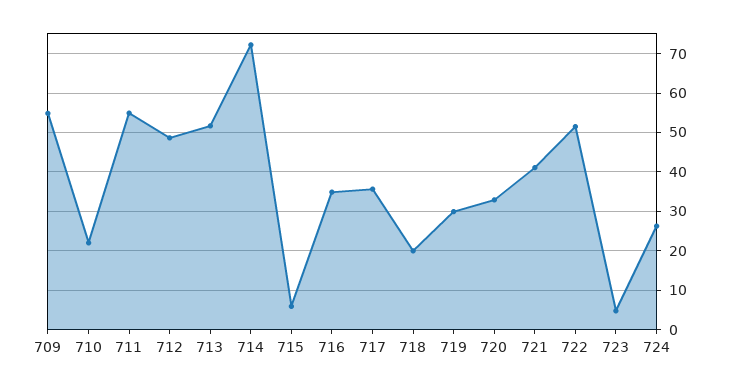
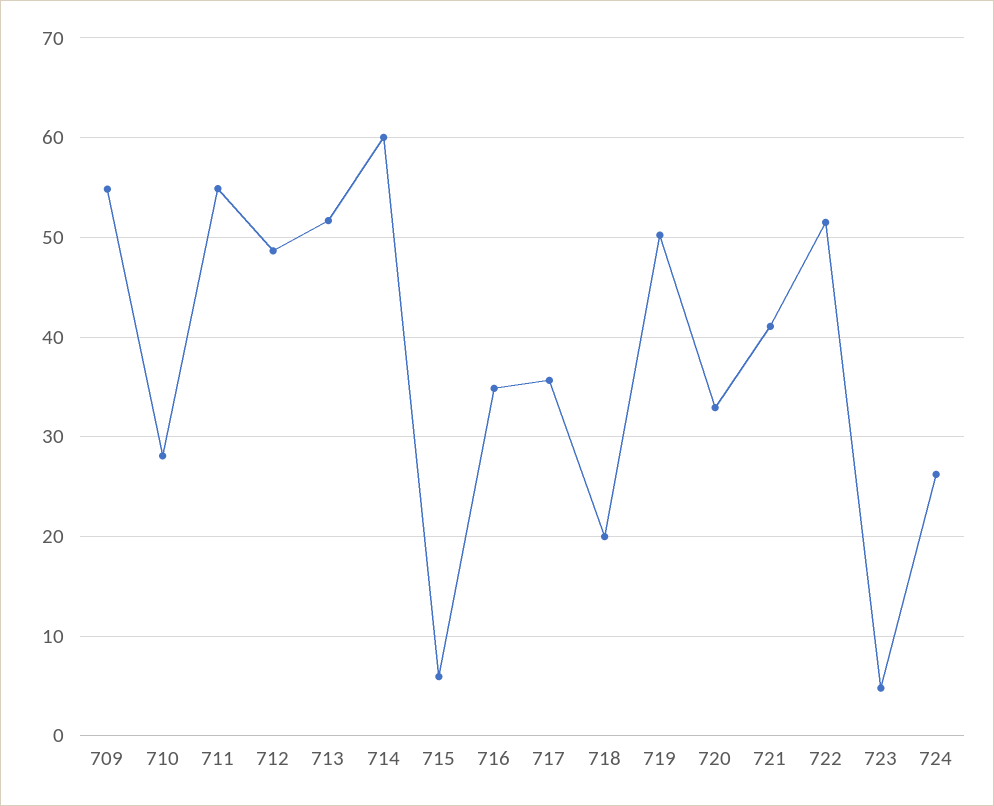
  {
    "709": 55,
-   "710": 22,
+   "710": 28,
    "711": 55,
    "712": 49,
    "713": 52,
-   "714": 72,
+   "714": 60,
    "715": 6,
    "716": 35,
    "717": 36,
    "718": 20,
-   "719": 30,
+   "719": 50,
    "720": 33,
    "721": 41,
    "722": 52,
    "723": 5,
    "724": 26
  }

